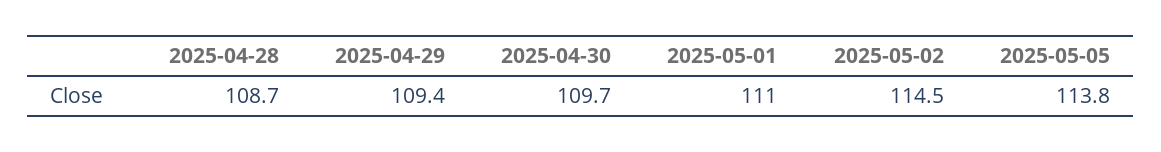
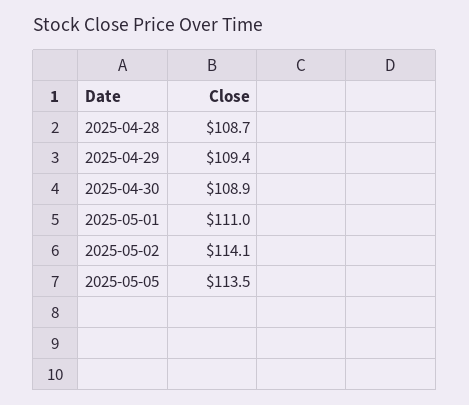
  {
    "2025-04-28": 108.7,
    "2025-04-29": 109.4,
-   "2025-04-30": 109.7,
+   "2025-04-30": 108.9,
    "2025-05-01": 111,
-   "2025-05-02": 114.5,
+   "2025-05-02": 114.1,
-   "2025-05-05": 113.8
+   "2025-05-05": 113.5
  }

